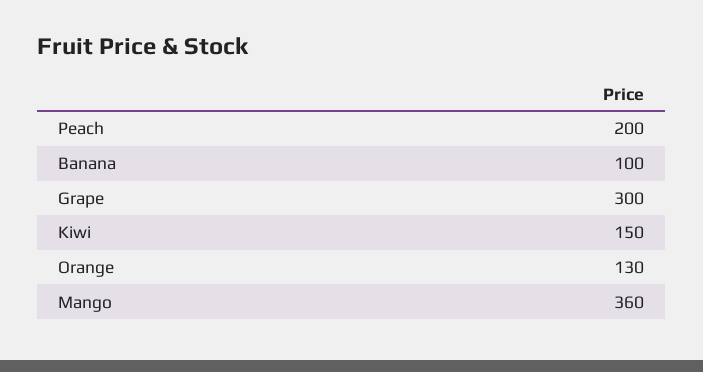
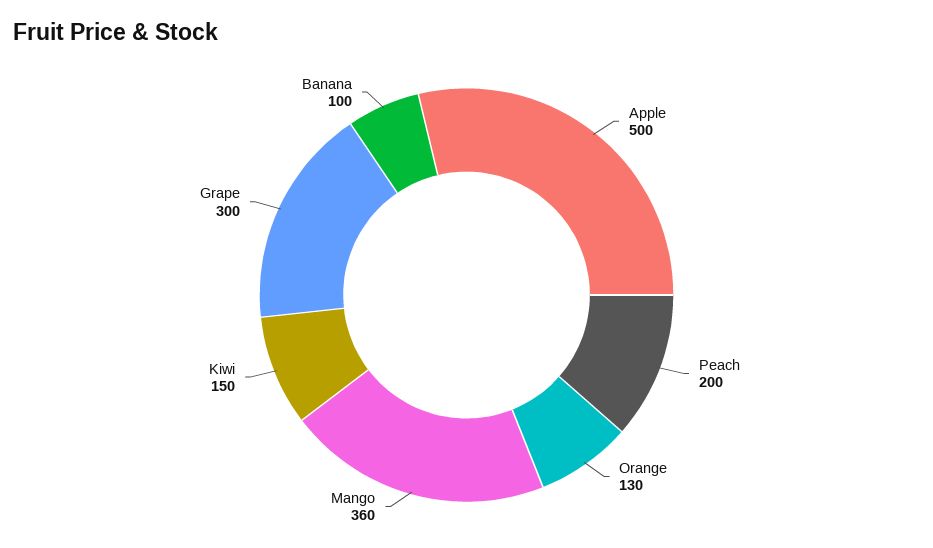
  {
    "Peach": 200,
    "Banana": 100,
    "Grape": 300,
    "Kiwi": 150,
    "Orange": 130,
-   "Mango": 360
+   "Mango": 360,
+   "Apple": 500
  }

